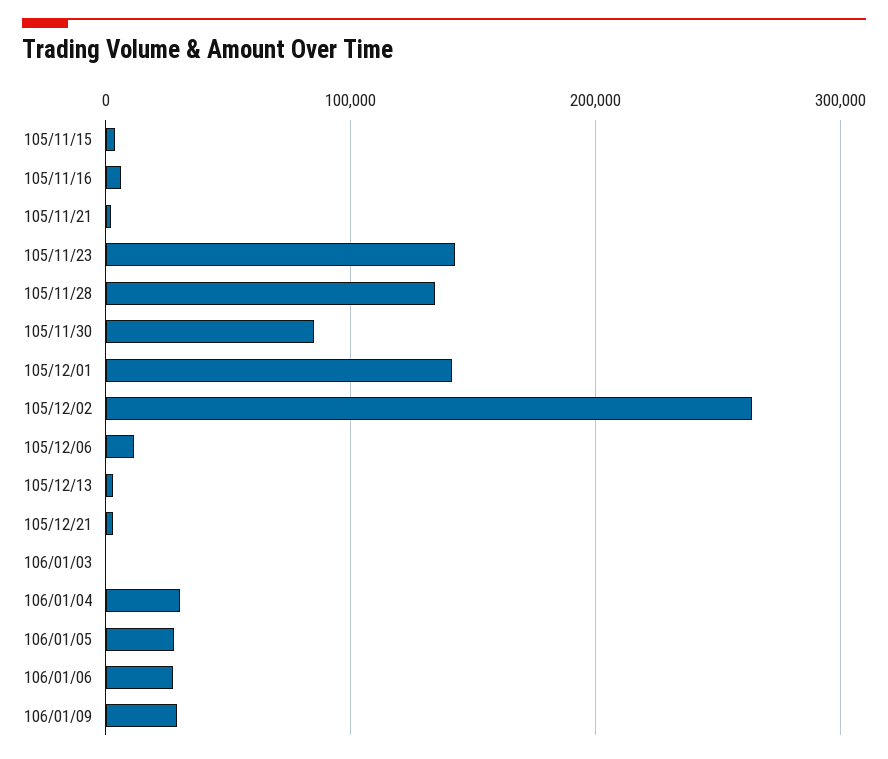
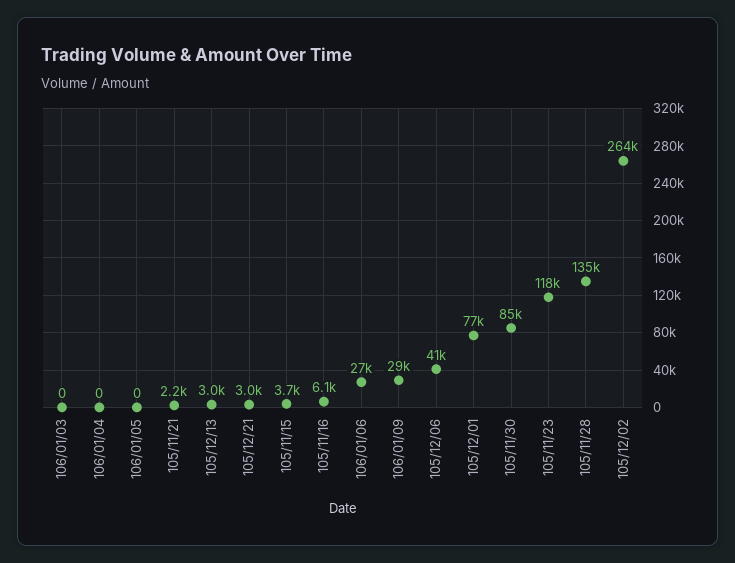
  {
    "105/11/15": 3700,
    "105/11/16": 6100,
    "105/11/21": 2200,
-   "105/11/23": 140000,
+   "105/11/23": 118000,
    "105/11/28": 135000,
    "105/11/30": 85000,
-   "105/12/01": 140000,
+   "105/12/01": 77000,
    "105/12/02": 264000,
-   "105/12/06": 10000,
+   "105/12/06": 41000,
    "105/12/13": 3000,
    "105/12/21": 3000,
    "106/01/03": 0,
-   "106/01/04": 30000,
+   "106/01/04": 0,
-   "106/01/05": 30000,
+   "106/01/05": 0,
    "106/01/06": 27000,
    "106/01/09": 29000
  }

